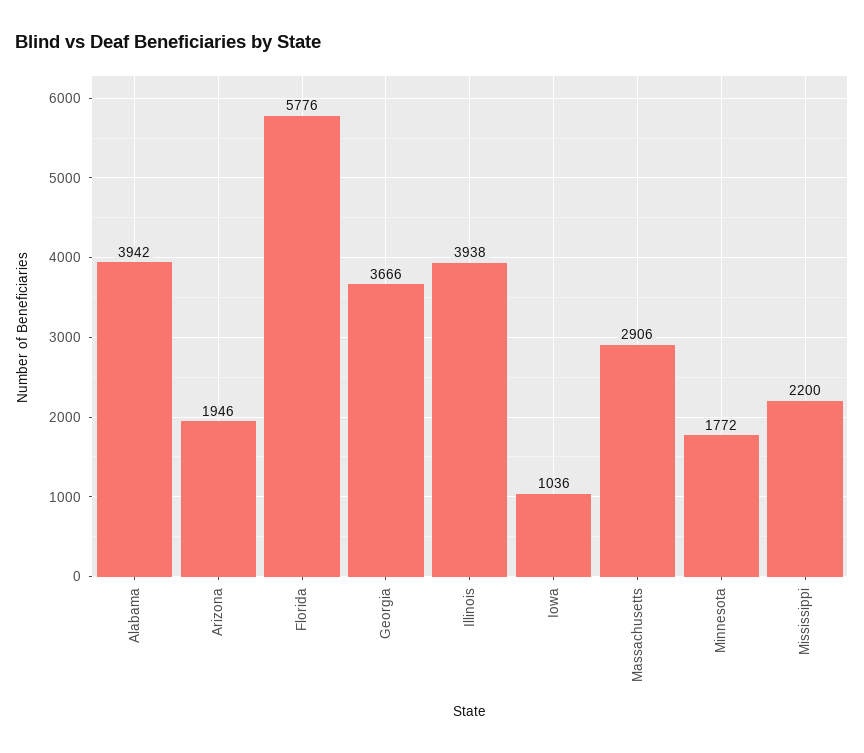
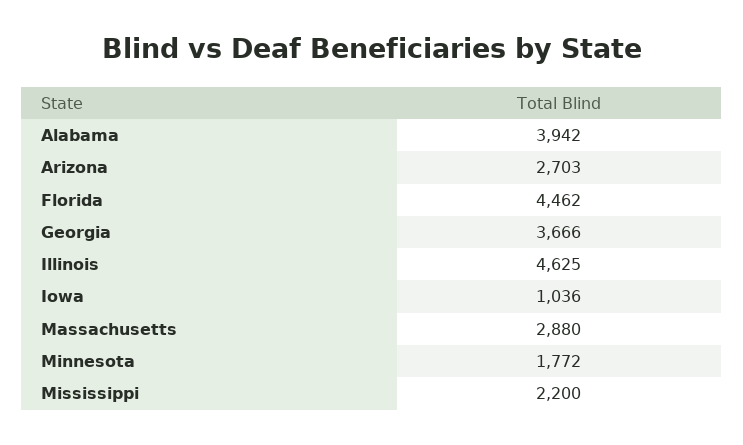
  {
    "Alabama": 3942,
-   "Arizona": 1946,
+   "Arizona": 2703,
-   "Florida": 5776,
+   "Florida": 4462,
    "Georgia": 3666,
-   "Illinois": 3938,
+   "Illinois": 4625,
    "Iowa": 1036,
-   "Massachusetts": 2906,
+   "Massachusetts": 2880,
    "Minnesota": 1772,
    "Mississippi": 2200
  }

